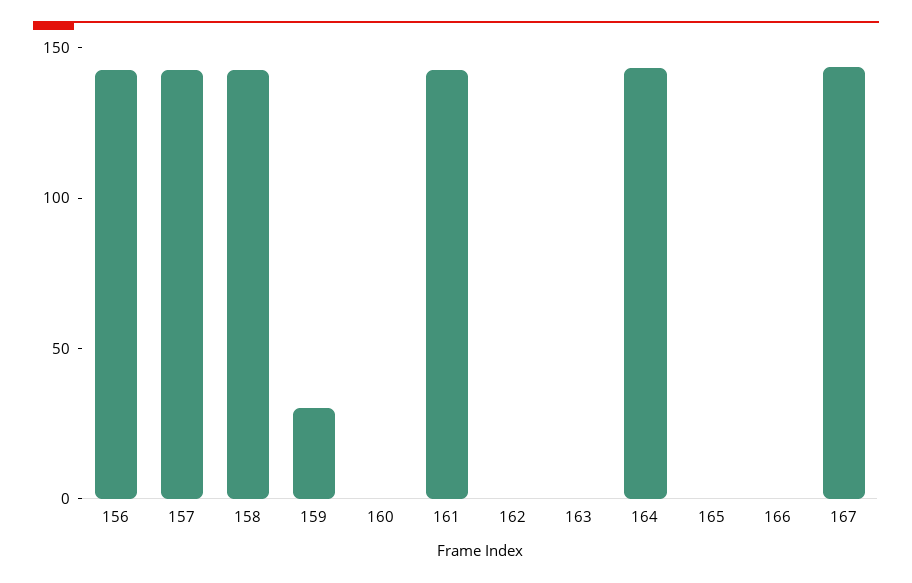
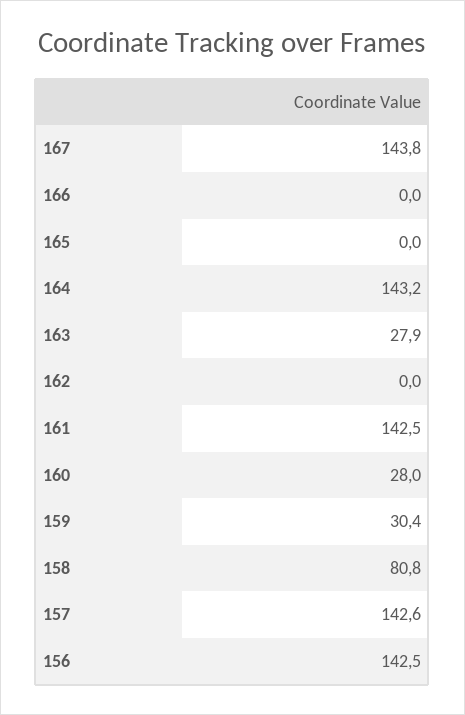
  {
    "156": 142.5,
    "157": 142.6,
-   "158": 140,
+   "158": 80.8,
    "159": 30.4,
-   "160": 0,
+   "160": 28,
    "161": 142.5,
    "162": 0,
-   "163": 0,
+   "163": 27.9,
    "164": 143.2,
    "165": 0,
    "166": 0,
    "167": 143.8
  }

